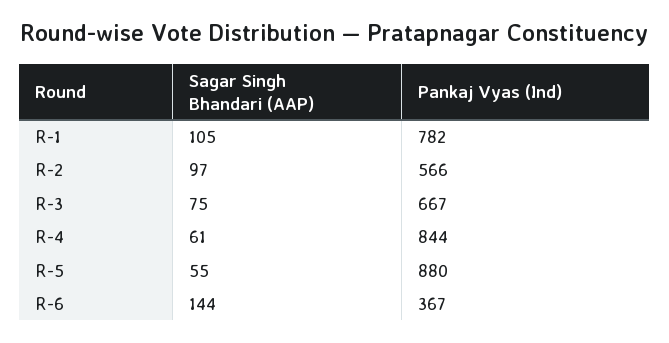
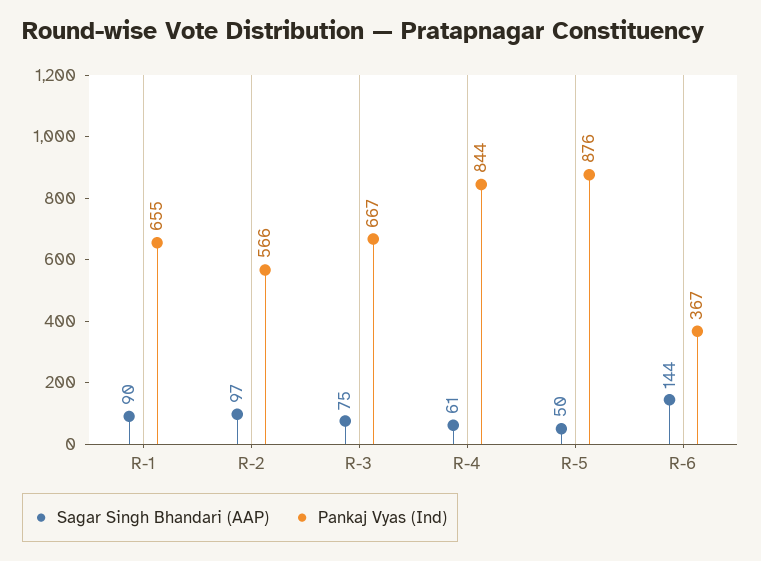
  {
    "Sagar Singh Bhandari (AAP)": {
-     "R-1": 105,
+     "R-1": 90,
      "R-2": 97,
      "R-3": 75,
      "R-4": 61,
-     "R-5": 55,
+     "R-5": 50,
      "R-6": 144
    },
    "Pankaj Vyas (Ind)": {
-     "R-1": 782,
+     "R-1": 655,
      "R-2": 566,
      "R-3": 667,
      "R-4": 844,
-     "R-5": 880,
+     "R-5": 876,
      "R-6": 367
    }
  }

